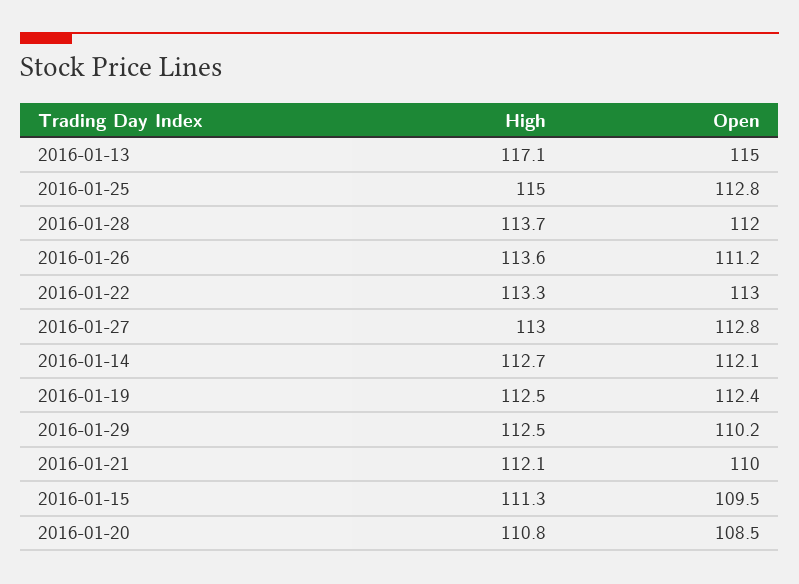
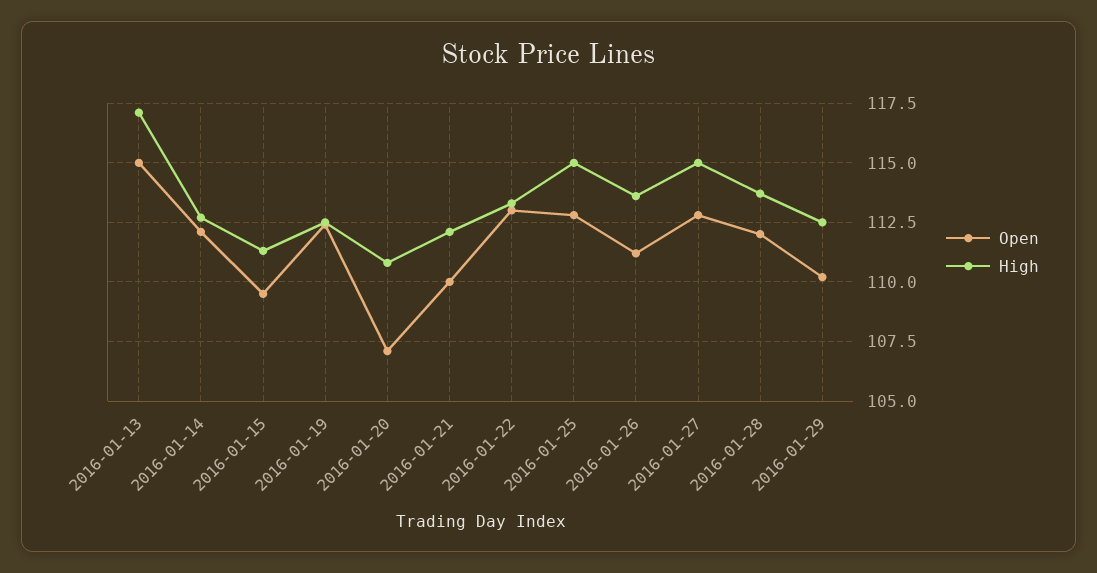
  {
    "High": {
      "2016-01-13": 117.1,
      "2016-01-25": 115,
      "2016-01-28": 113.7,
      "2016-01-26": 113.6,
      "2016-01-22": 113.3,
-     "2016-01-27": 113,
+     "2016-01-27": 115,
      "2016-01-14": 112.7,
      "2016-01-19": 112.5,
      "2016-01-29": 112.5,
      "2016-01-21": 112.1,
      "2016-01-15": 111.3,
      "2016-01-20": 110.8
    },
    "Open": {
      "2016-01-13": 115,
      "2016-01-25": 112.8,
      "2016-01-28": 112,
      "2016-01-26": 111.2,
      "2016-01-22": 113,
      "2016-01-27": 112.8,
      "2016-01-14": 112.1,
      "2016-01-19": 112.4,
      "2016-01-29": 110.2,
      "2016-01-21": 110,
      "2016-01-15": 109.5,
-     "2016-01-20": 108.5
+     "2016-01-20": 107
    }
  }

